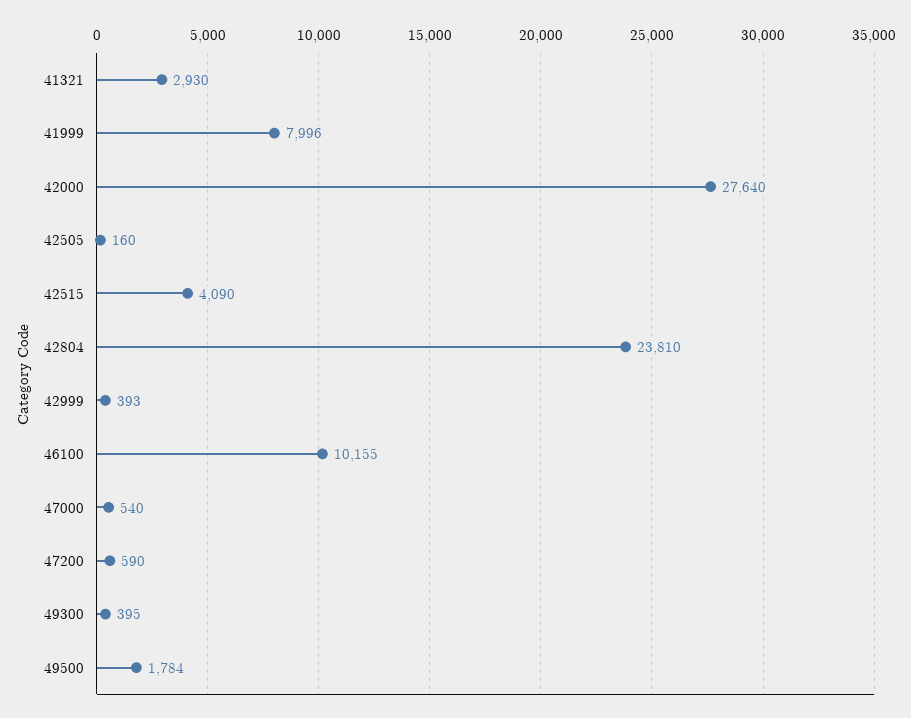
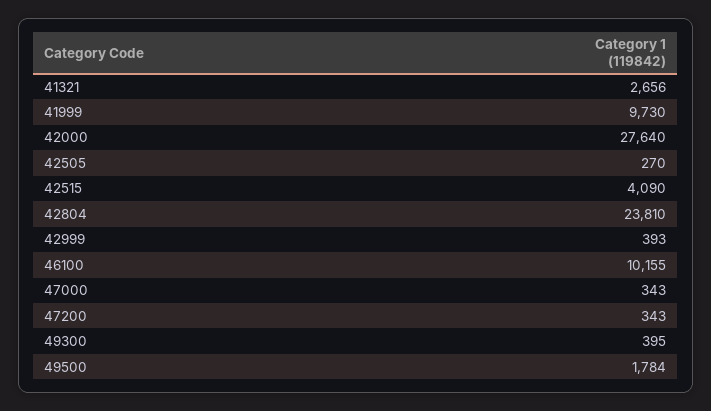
  {
-   "41321": 2930,
+   "41321": 2656,
-   "41999": 7996,
+   "41999": 9730,
    "42000": 27640,
-   "42505": 160,
+   "42505": 270,
    "42515": 4090,
    "42804": 23810,
    "42999": 393,
    "46100": 10155,
-   "47000": 540,
+   "47000": 343,
-   "47200": 590,
+   "47200": 343,
    "49300": 395,
    "49500": 1784
  }

